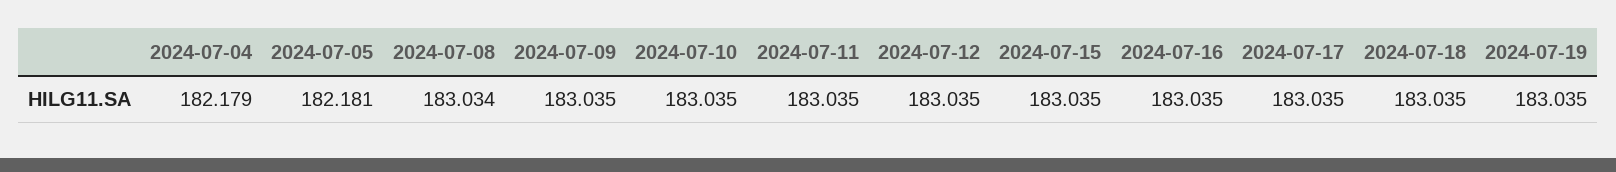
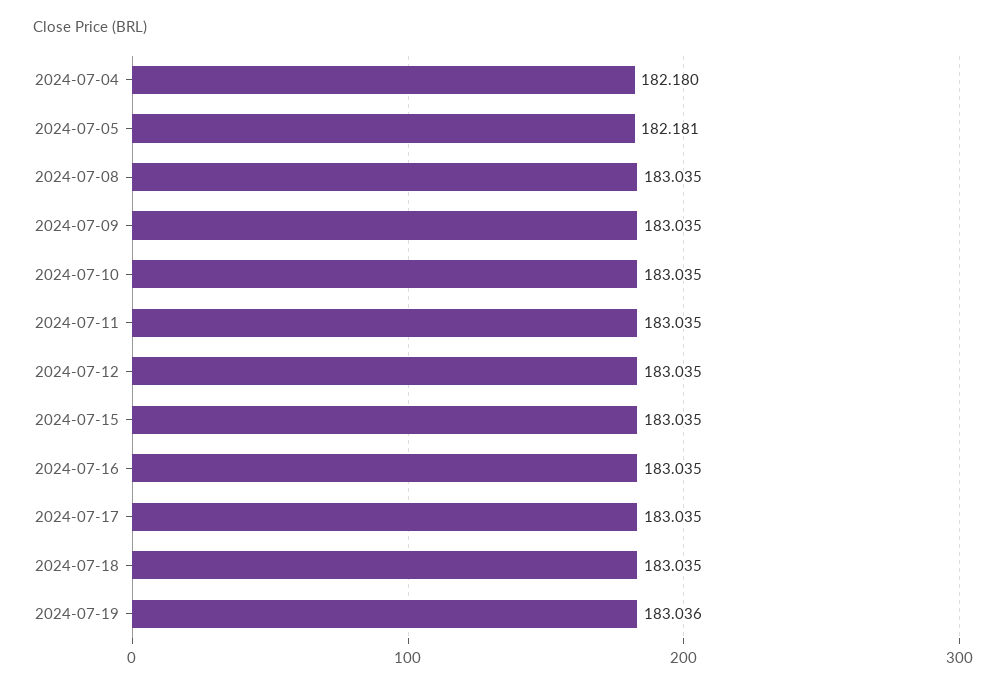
  {
-   "2024-07-04": 182.179,
+   "2024-07-04": 182.18,
    "2024-07-05": 182.181,
-   "2024-07-08": 183.034,
+   "2024-07-08": 183.035,
    "2024-07-09": 183.035,
    "2024-07-10": 183.035,
    "2024-07-11": 183.035,
    "2024-07-12": 183.035,
    "2024-07-15": 183.035,
    "2024-07-16": 183.035,
    "2024-07-17": 183.035,
    "2024-07-18": 183.035,
-   "2024-07-19": 183.035
+   "2024-07-19": 183.036
  }

